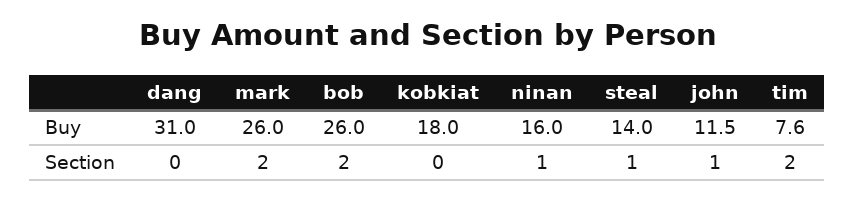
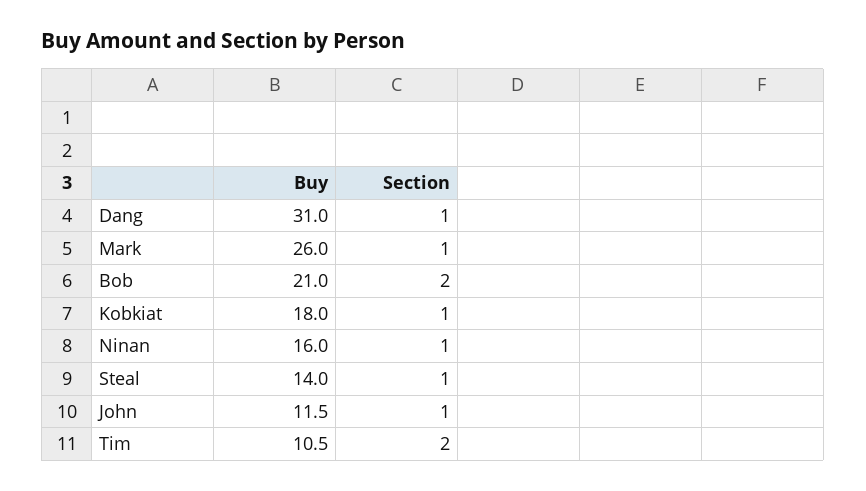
  {
    "dang": {
      "Buy": 31,
-     "Section": 0
+     "Section": 1
    },
    "mark": {
      "Buy": 26,
-     "Section": 2
+     "Section": 1
    },
    "bob": {
-     "Buy": 26,
+     "Buy": 21,
      "Section": 2
    },
    "kobkiat": {
      "Buy": 18,
-     "Section": 0
+     "Section": 1
    },
    "ninan": {
      "Buy": 16,
      "Section": 1
    },
    "steal": {
      "Buy": 14,
      "Section": 1
    },
    "john": {
      "Buy": 11.5,
      "Section": 1
    },
    "tim": {
-     "Buy": 7.6,
+     "Buy": 10.5,
      "Section": 2
    }
  }

